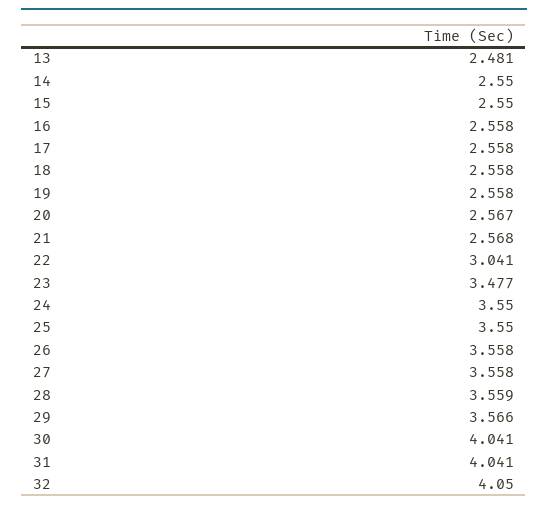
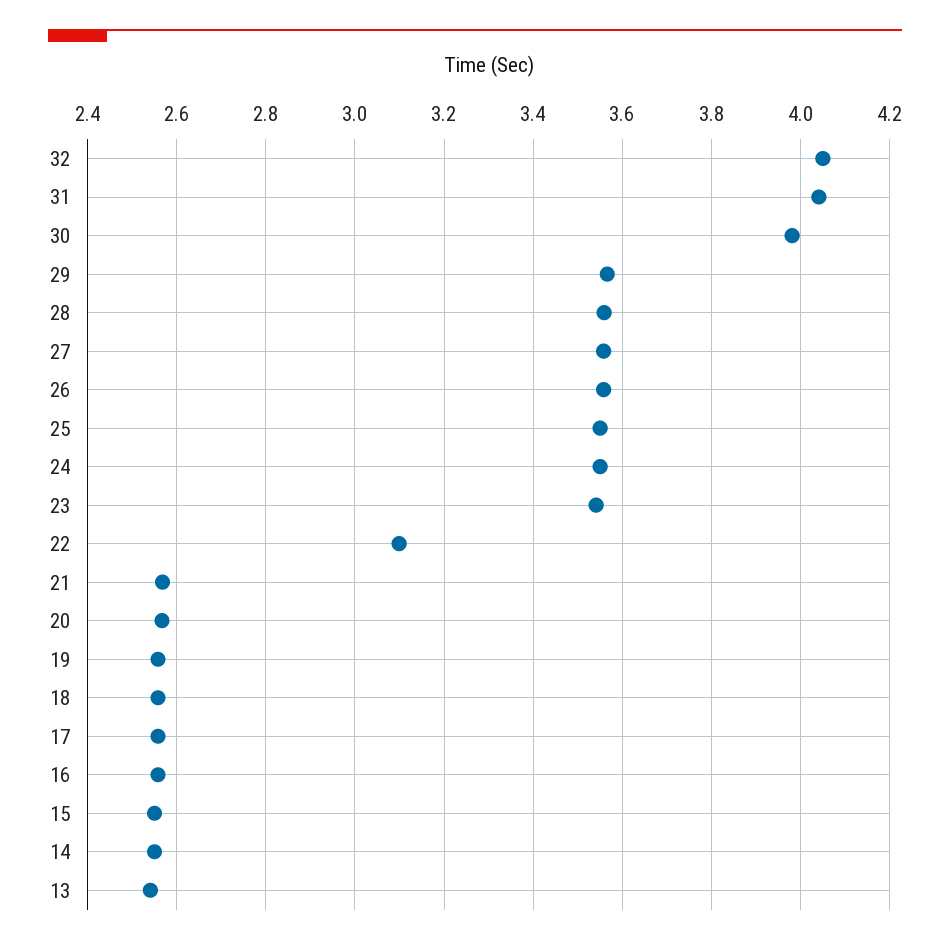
  {
-   "13": 2.481,
+   "13": 2.54,
    "14": 2.55,
    "15": 2.55,
    "16": 2.558,
    "17": 2.558,
    "18": 2.558,
    "19": 2.558,
    "20": 2.567,
    "21": 2.568,
-   "22": 3.041,
+   "22": 3.1,
-   "23": 3.477,
+   "23": 3.54,
    "24": 3.55,
    "25": 3.55,
    "26": 3.558,
    "27": 3.558,
    "28": 3.559,
    "29": 3.566,
-   "30": 4.041,
+   "30": 3.98,
    "31": 4.041,
    "32": 4.05
  }

